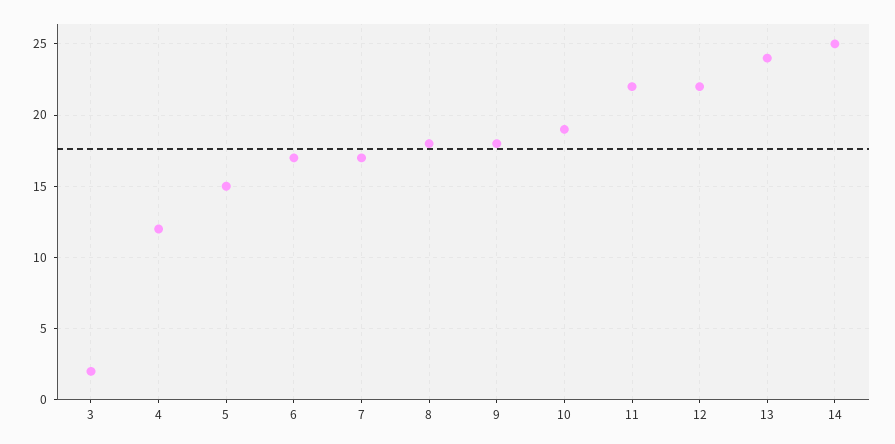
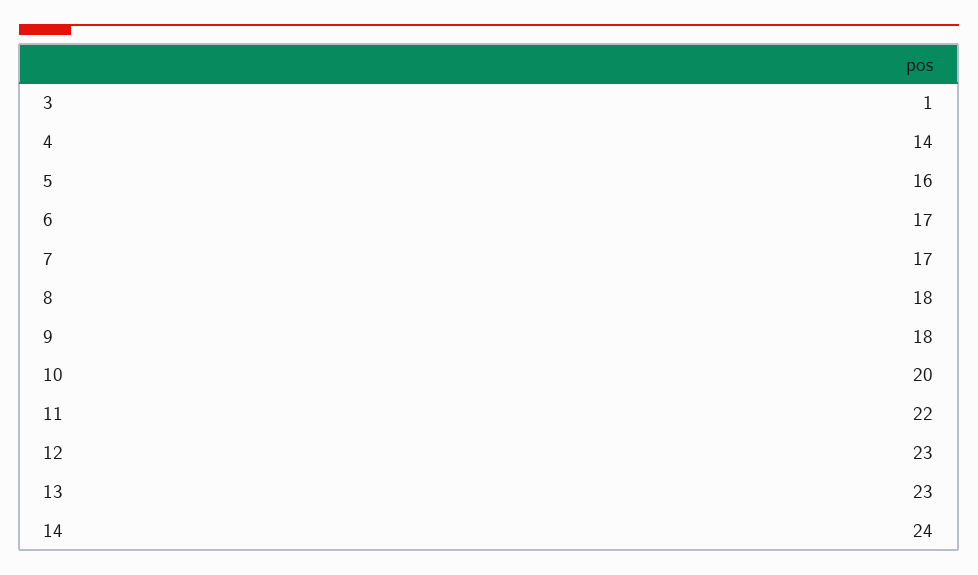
  {
-   "3": 2,
+   "3": 1,
-   "4": 12,
+   "4": 14,
-   "5": 15,
+   "5": 16,
    "6": 17,
    "7": 17,
    "8": 18,
    "9": 18,
-   "10": 19,
+   "10": 20,
    "11": 22,
-   "12": 22,
+   "12": 23,
-   "13": 24,
+   "13": 23,
-   "14": 25
+   "14": 24
  }

